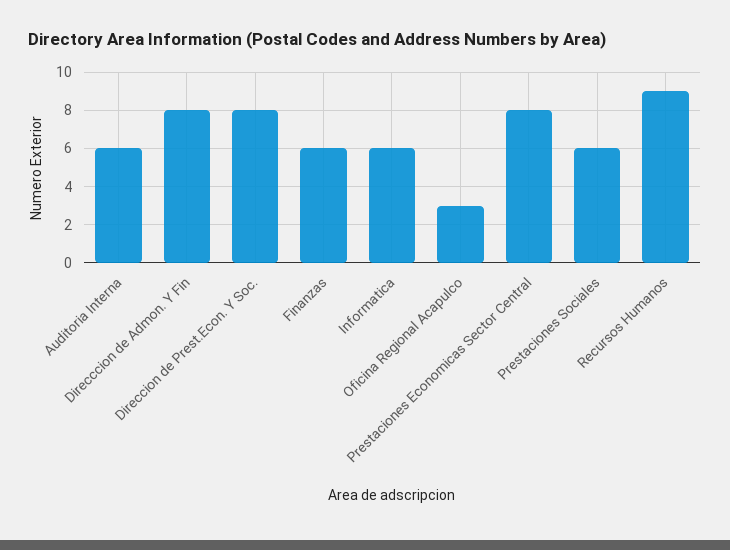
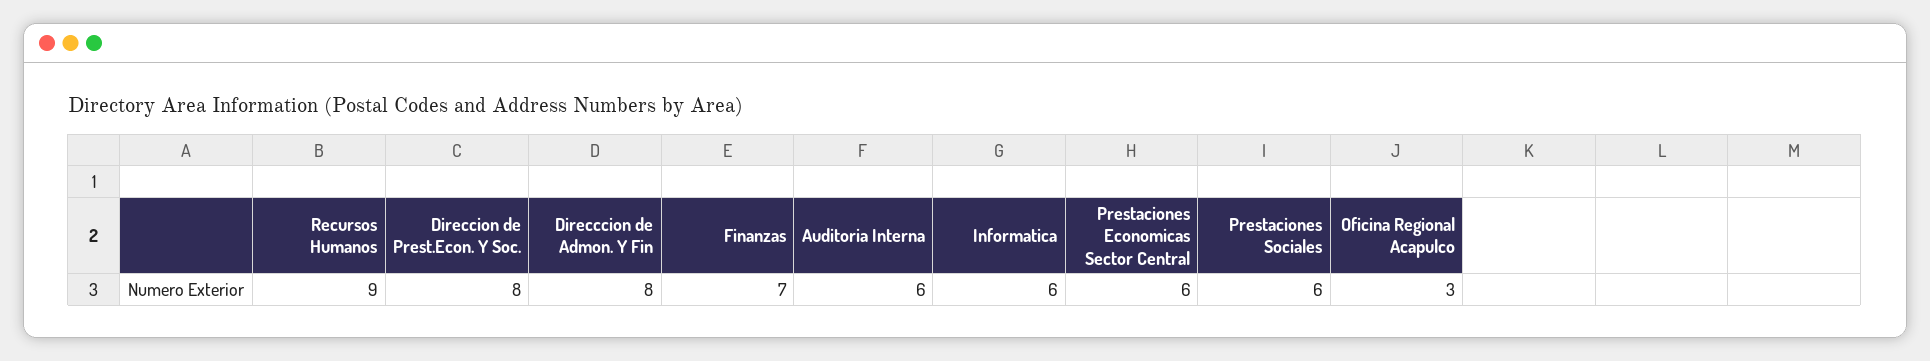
  {
    "Auditoria Interna": 6,
    "Direcccion de Admon. Y Fin": 8,
    "Direccion de Prest.Econ. Y Soc.": 8,
-   "Finanzas": 6,
+   "Finanzas": 7,
    "Informatica": 6,
    "Oficina Regional Acapulco": 3,
-   "Prestaciones Economicas Sector Central": 8,
+   "Prestaciones Economicas Sector Central": 6,
    "Prestaciones Sociales": 6,
    "Recursos Humanos": 9
  }

